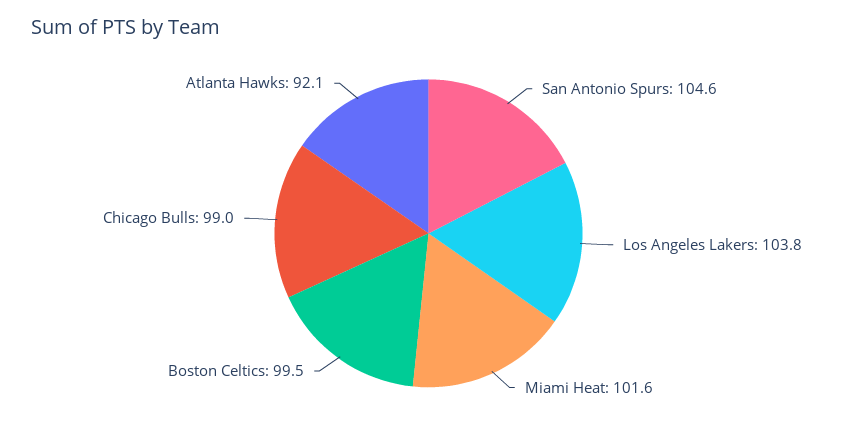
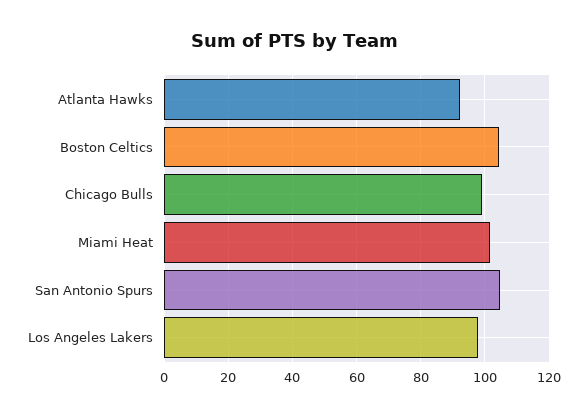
  {
    "San Antonio Spurs": 104.6,
-   "Los Angeles Lakers": 103.8,
+   "Los Angeles Lakers": 98,
    "Miami Heat": 101.6,
-   "Boston Celtics": 99.5,
+   "Boston Celtics": 104,
    "Chicago Bulls": 99,
    "Atlanta Hawks": 92.1
  }

